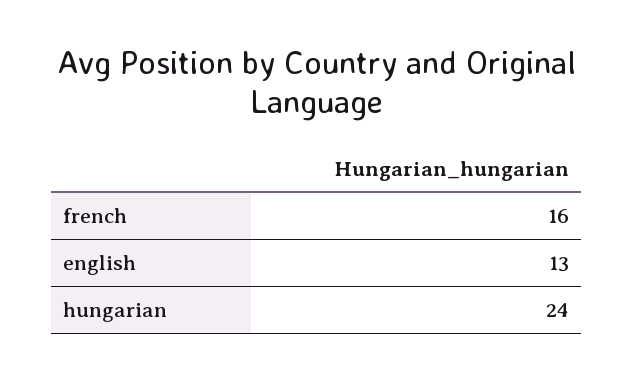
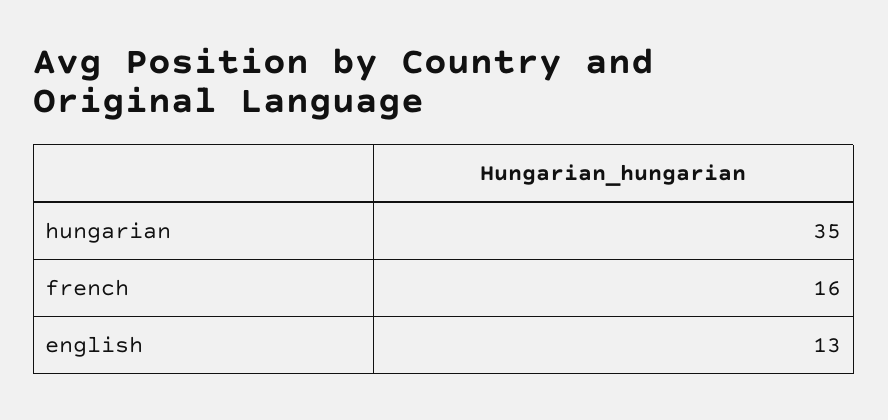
  {
    "french": 16,
    "english": 13,
-   "hungarian": 24
+   "hungarian": 35
  }

